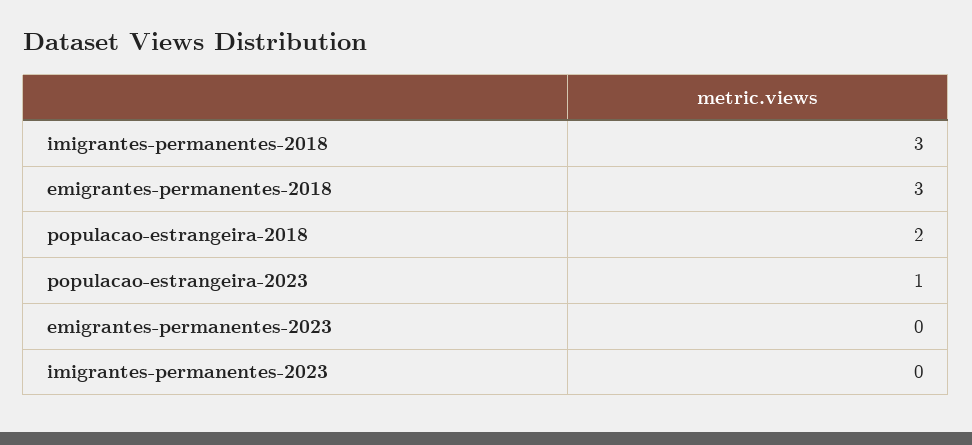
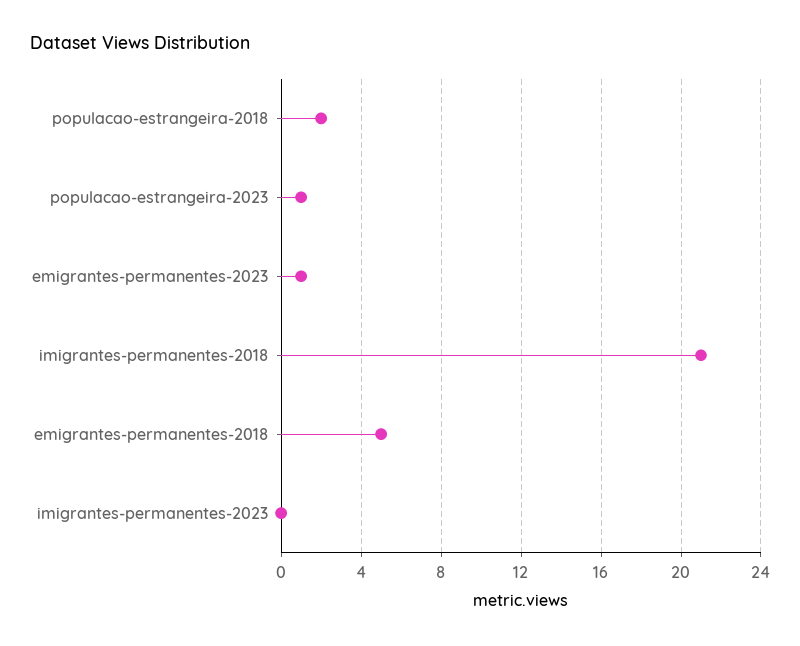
  {
-   "imigrantes-permanentes-2018": 3,
+   "imigrantes-permanentes-2018": 21,
-   "emigrantes-permanentes-2018": 3,
+   "emigrantes-permanentes-2018": 5,
    "populacao-estrangeira-2018": 2,
    "populacao-estrangeira-2023": 1,
-   "emigrantes-permanentes-2023": 0,
+   "emigrantes-permanentes-2023": 1,
    "imigrantes-permanentes-2023": 0
  }

